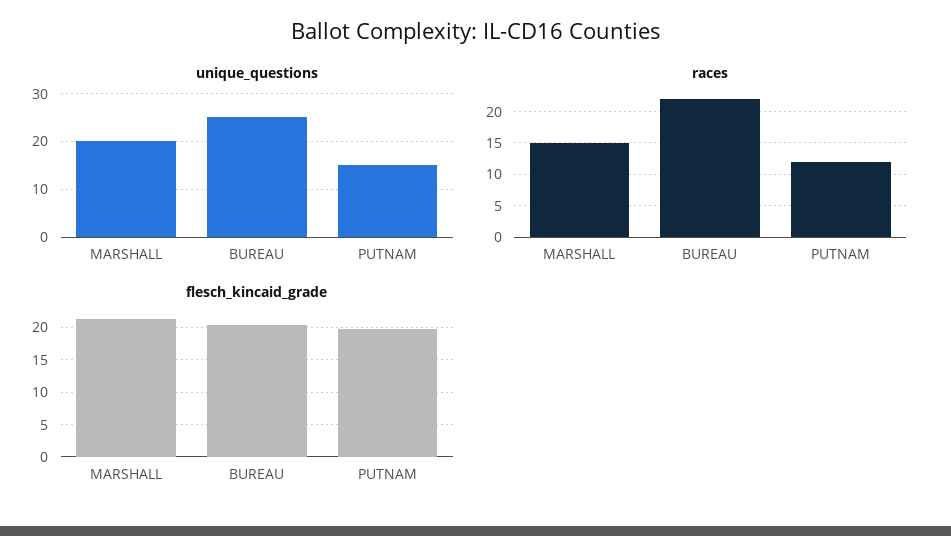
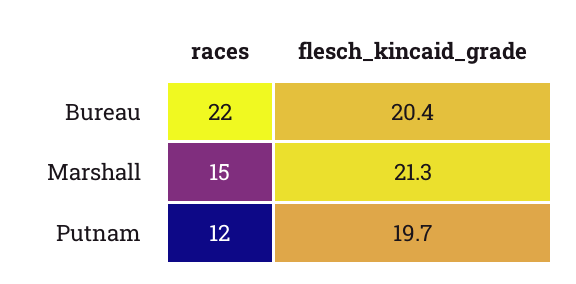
  {
-   "unique_questions": {
-     "MARSHALL": 20,
-     "BUREAU": 25,
-     "PUTNAM": 15
-   },
    "races": {
      "MARSHALL": 15,
      "BUREAU": 22,
      "PUTNAM": 12
    },
    "flesch_kincaid_grade": {
      "MARSHALL": 21.3,
      "BUREAU": 20.4,
      "PUTNAM": 19.7
    }
  }

